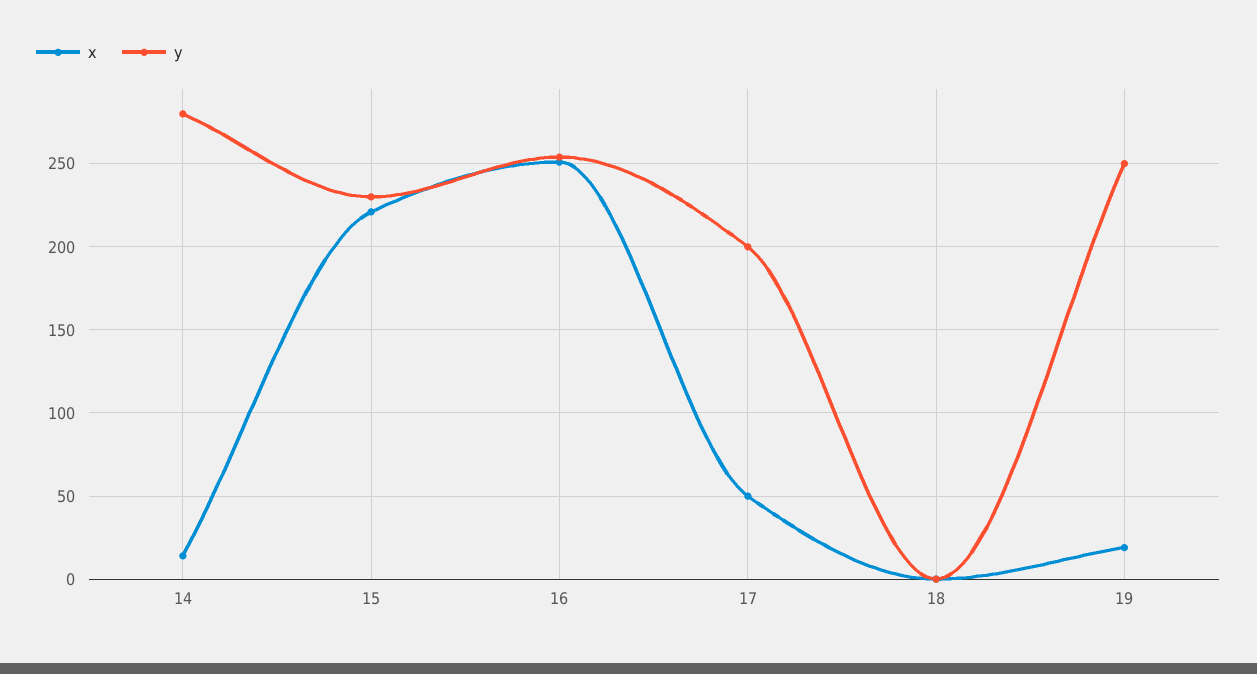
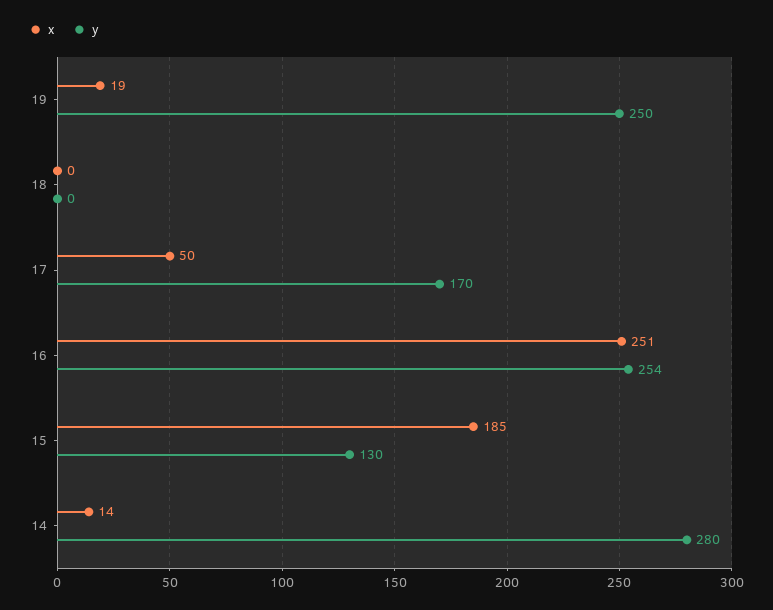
  {
    "x": {
      "14": 14,
-     "15": 220,
+     "15": 185,
      "16": 251,
      "17": 50,
      "18": 0,
      "19": 19
    },
    "y": {
      "14": 280,
-     "15": 230,
+     "15": 130,
      "16": 254,
-     "17": 200,
+     "17": 170,
      "18": 0,
      "19": 250
    }
  }

